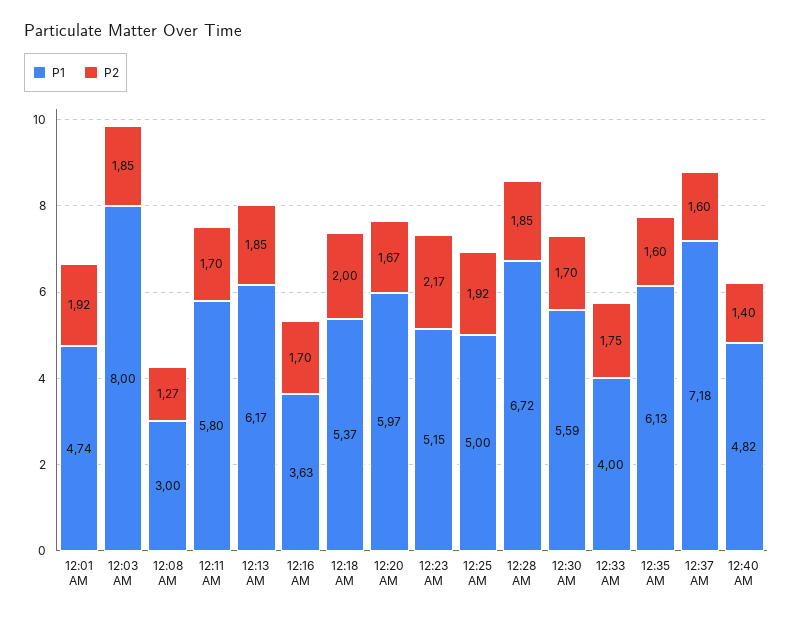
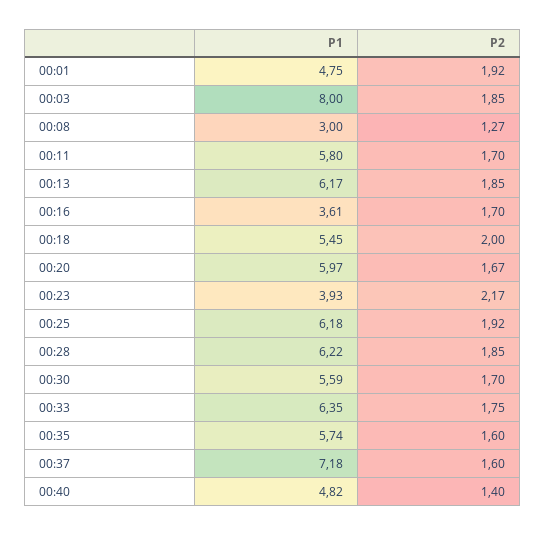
  {
    "P1": {
-     "12:01 AM": 4.74,
+     "12:01 AM": 4.75,
      "12:03 AM": 8,
      "12:08 AM": 3,
      "12:11 AM": 5.8,
      "12:13 AM": 6.17,
-     "12:16 AM": 3.63,
+     "12:16 AM": 3.61,
-     "12:18 AM": 5.37,
+     "12:18 AM": 5.45,
      "12:20 AM": 5.97,
-     "12:23 AM": 5.15,
+     "12:23 AM": 3.93,
-     "12:25 AM": 5,
+     "12:25 AM": 6.18,
-     "12:28 AM": 6.72,
+     "12:28 AM": 6.22,
      "12:30 AM": 5.59,
-     "12:33 AM": 4,
+     "12:33 AM": 6.35,
-     "12:35 AM": 6.13,
+     "12:35 AM": 5.74,
      "12:37 AM": 7.18,
      "12:40 AM": 4.82
    },
    "P2": {
      "12:01 AM": 1.92,
      "12:03 AM": 1.85,
      "12:08 AM": 1.27,
      "12:11 AM": 1.7,
      "12:13 AM": 1.85,
      "12:16 AM": 1.7,
      "12:18 AM": 2,
      "12:20 AM": 1.67,
      "12:23 AM": 2.17,
      "12:25 AM": 1.92,
      "12:28 AM": 1.85,
      "12:30 AM": 1.7,
      "12:33 AM": 1.75,
      "12:35 AM": 1.6,
      "12:37 AM": 1.6,
      "12:40 AM": 1.4
    }
  }

